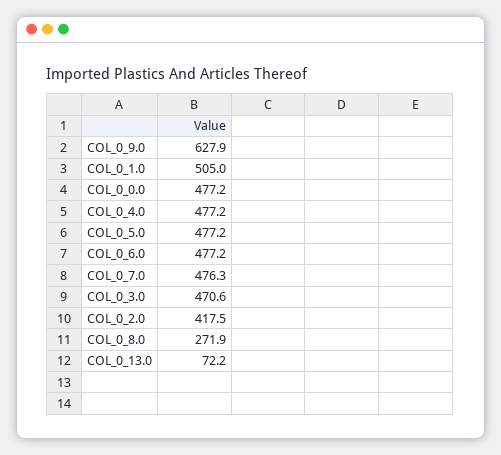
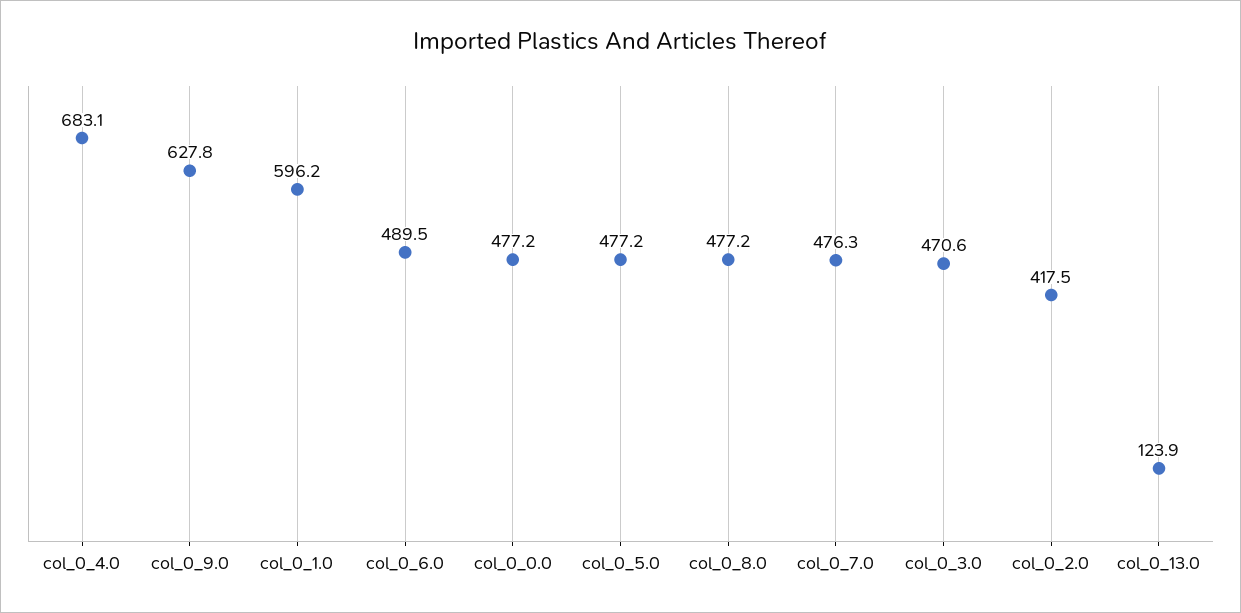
  {
-   "COL_0_9.0": 627.9,
+   "COL_0_9.0": 627.8,
-   "COL_0_1.0": 505,
+   "COL_0_1.0": 596.2,
    "COL_0_0.0": 477.2,
-   "COL_0_4.0": 477.2,
+   "COL_0_4.0": 683.1,
    "COL_0_5.0": 477.2,
-   "COL_0_6.0": 477.2,
+   "COL_0_6.0": 489.5,
    "COL_0_7.0": 476.3,
    "COL_0_3.0": 470.6,
    "COL_0_2.0": 417.5,
-   "COL_0_8.0": 271.9,
+   "COL_0_8.0": 477.2,
-   "COL_0_13.0": 72.2
+   "COL_0_13.0": 123.9
  }

